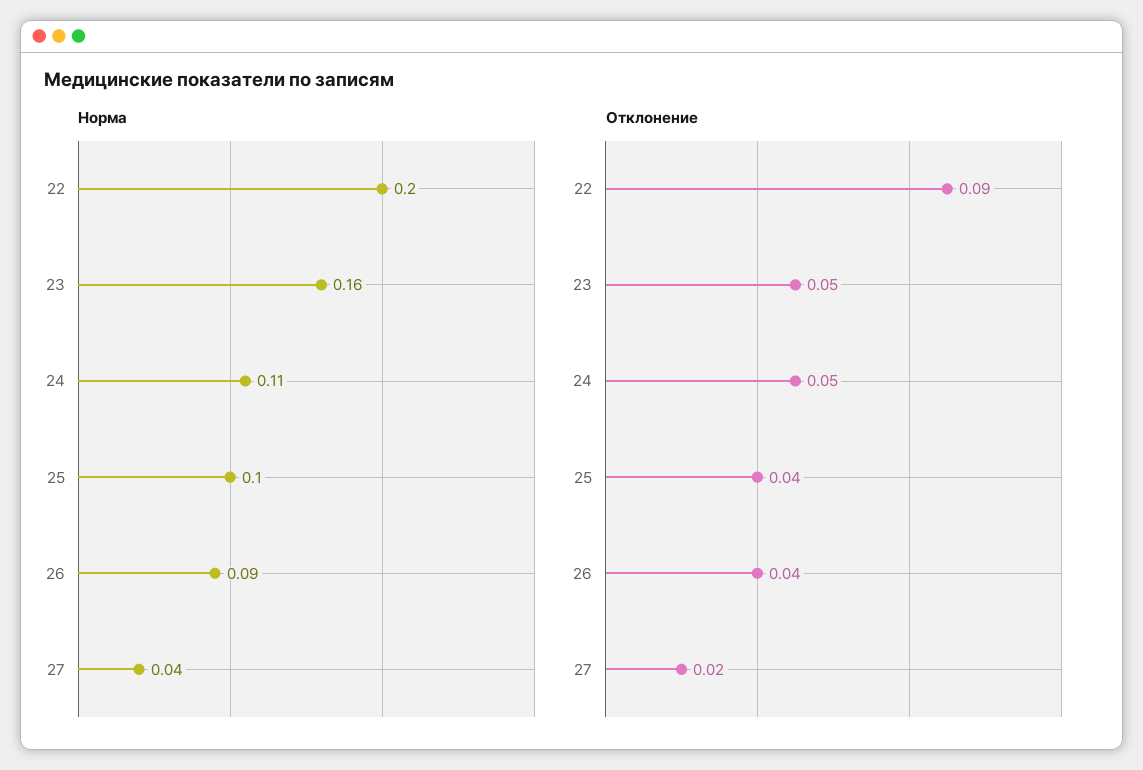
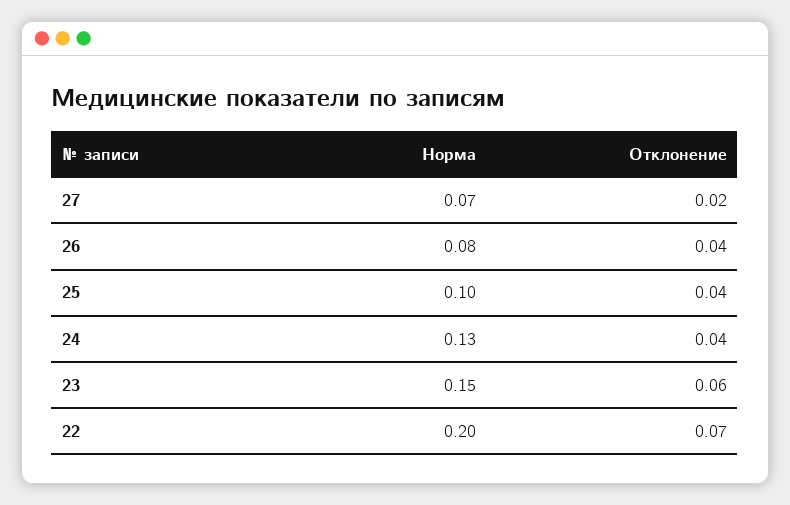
  {
    "Норма": {
      "22": 0.2,
-     "23": 0.16,
+     "23": 0.15,
-     "24": 0.11,
+     "24": 0.13,
      "25": 0.1,
-     "26": 0.09,
+     "26": 0.08,
-     "27": 0.04
+     "27": 0.07
    },
    "Отклонение": {
-     "22": 0.09,
+     "22": 0.07,
-     "23": 0.05,
+     "23": 0.06,
-     "24": 0.05,
+     "24": 0.04,
      "25": 0.04,
      "26": 0.04,
      "27": 0.02
    }
  }

